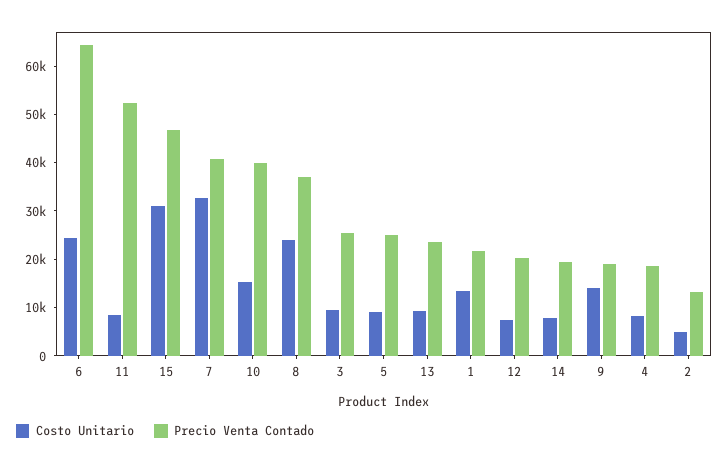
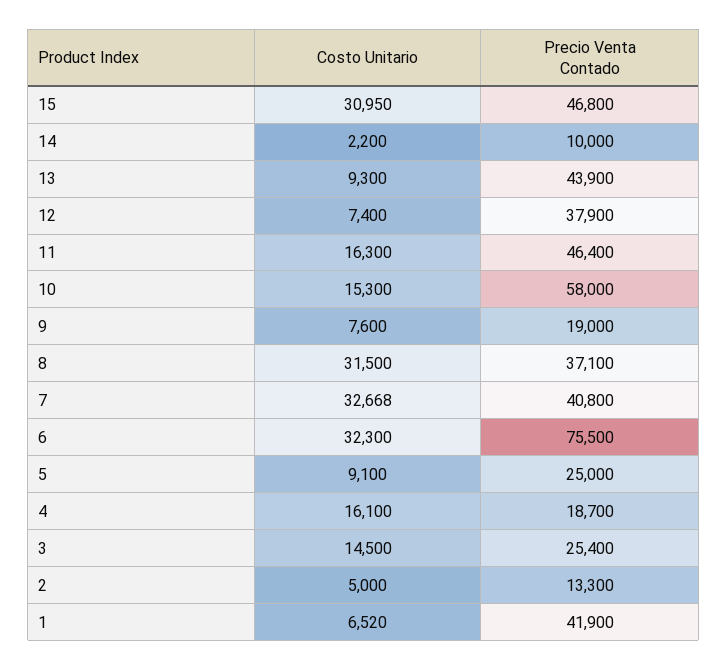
  {
    "Costo Unitario": {
-     "6": 24000,
+     "6": 32300,
-     "11": 8000,
+     "11": 16300,
      "15": 30950,
      "7": 32668,
      "10": 15300,
-     "8": 24000,
+     "8": 31500,
-     "3": 10000,
+     "3": 14500,
      "5": 9100,
      "13": 9300,
-     "1": 14000,
+     "1": 6520,
      "12": 7400,
-     "14": 8000,
+     "14": 2200,
-     "9": 14000,
+     "9": 7600,
-     "4": 8000,
+     "4": 16100,
      "2": 5000
    },
    "Precio Venta Contado": {
-     "6": 64000,
+     "6": 75500,
-     "11": 52000,
+     "11": 46400,
      "15": 46800,
      "7": 40800,
-     "10": 40000,
+     "10": 58000,
      "8": 37100,
      "3": 25400,
      "5": 25000,
-     "13": 24000,
+     "13": 43900,
-     "1": 22000,
+     "1": 41900,
-     "12": 20000,
+     "12": 37900,
-     "14": 20000,
+     "14": 10000,
      "9": 19000,
      "4": 18700,
      "2": 13300
    }
  }

